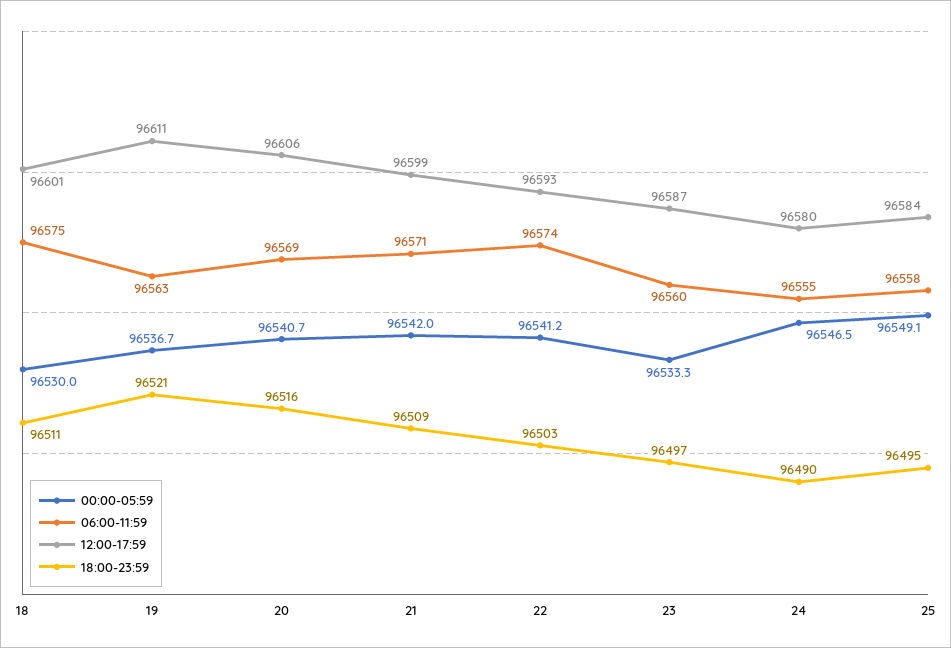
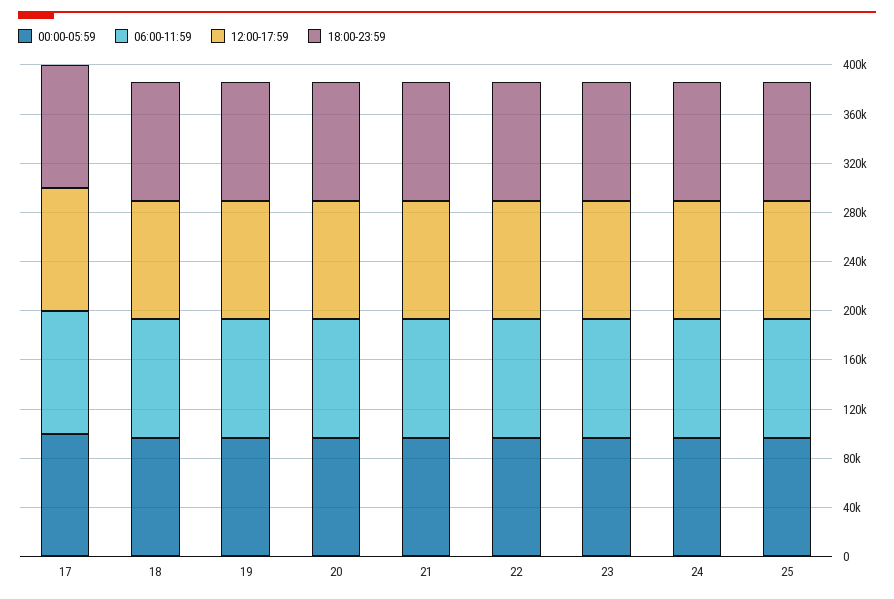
  {
    "00:00-05:59": {
      "18": 96530,
      "19": 96536.7,
      "20": 96540.7,
      "21": 96542,
      "22": 96541.2,
      "23": 96533.3,
      "24": 96546.5,
-     "25": 96549.1
+     "25": 96549.1,
+     "17": 100000
    },
    "06:00-11:59": {
      "18": 96575,
      "19": 96563,
      "20": 96569,
      "21": 96571,
      "22": 96574,
      "23": 96560,
      "24": 96555,
-     "25": 96558
+     "25": 96558,
+     "17": 100000
    },
    "12:00-17:59": {
      "18": 96601,
      "19": 96611,
      "20": 96606,
      "21": 96599,
      "22": 96593,
      "23": 96587,
      "24": 96580,
-     "25": 96584
+     "25": 96584,
+     "17": 100000
    },
    "18:00-23:59": {
      "18": 96511,
      "19": 96521,
      "20": 96516,
      "21": 96509,
      "22": 96503,
      "23": 96497,
      "24": 96490,
-     "25": 96495
+     "25": 96495,
+     "17": 100000
    }
  }

